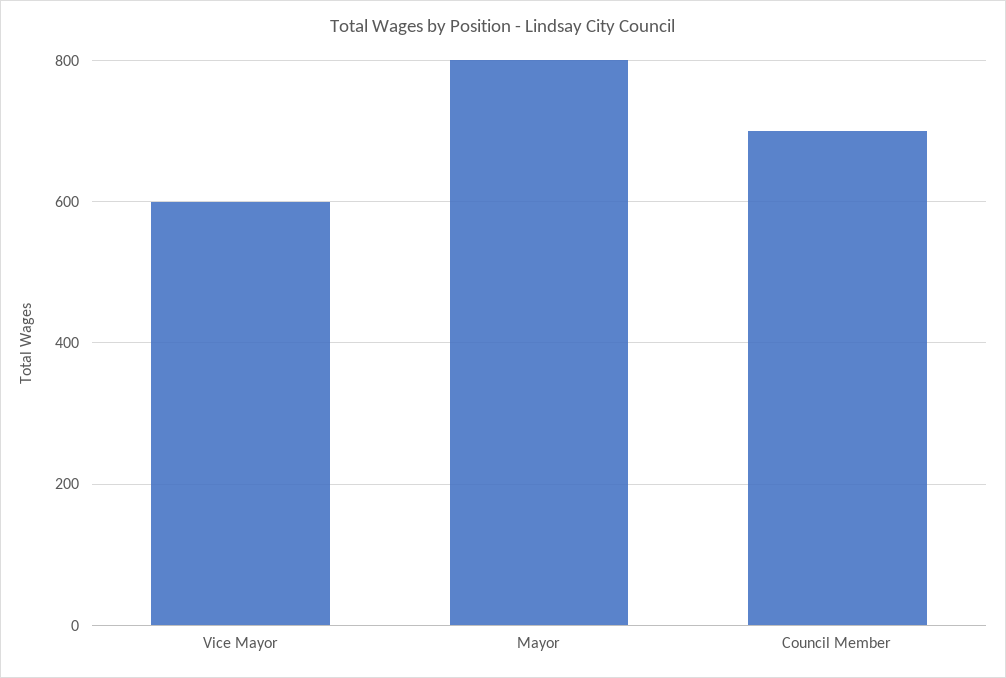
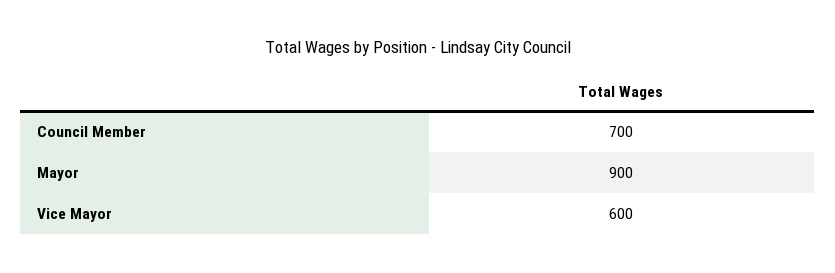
  {
    "Vice Mayor": 600,
-   "Mayor": 800,
+   "Mayor": 900,
    "Council Member": 700
  }

